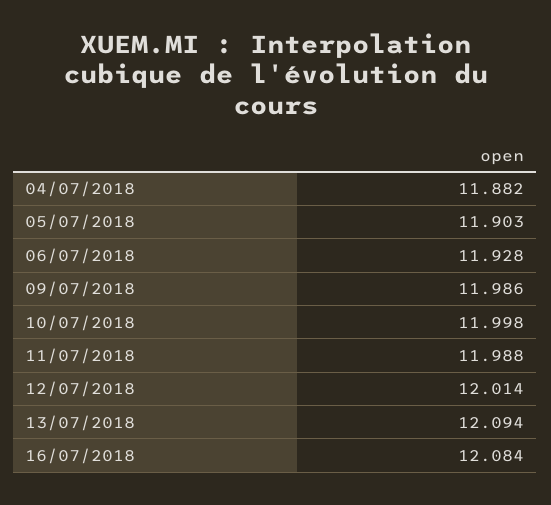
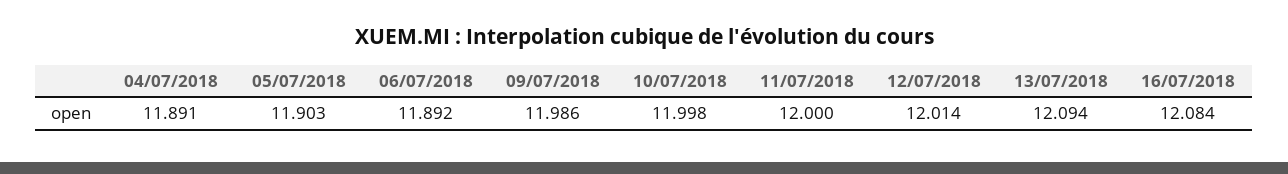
  {
-   "04/07/2018": 11.882,
+   "04/07/2018": 11.891,
    "05/07/2018": 11.903,
-   "06/07/2018": 11.928,
+   "06/07/2018": 11.892,
    "09/07/2018": 11.986,
    "10/07/2018": 11.998,
-   "11/07/2018": 11.988,
+   "11/07/2018": 12,
    "12/07/2018": 12.014,
    "13/07/2018": 12.094,
    "16/07/2018": 12.084
  }

